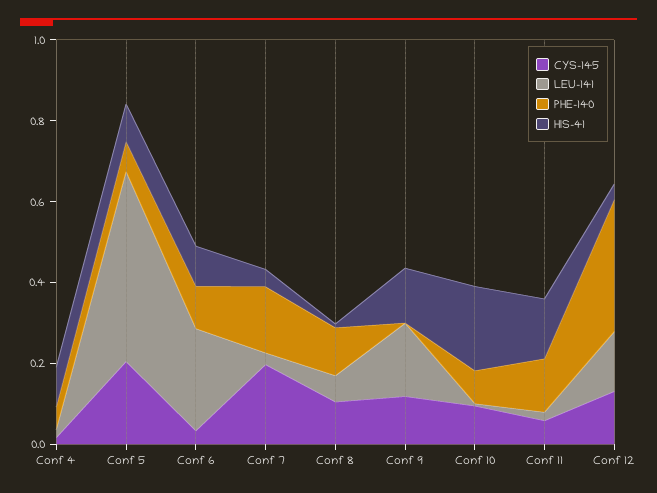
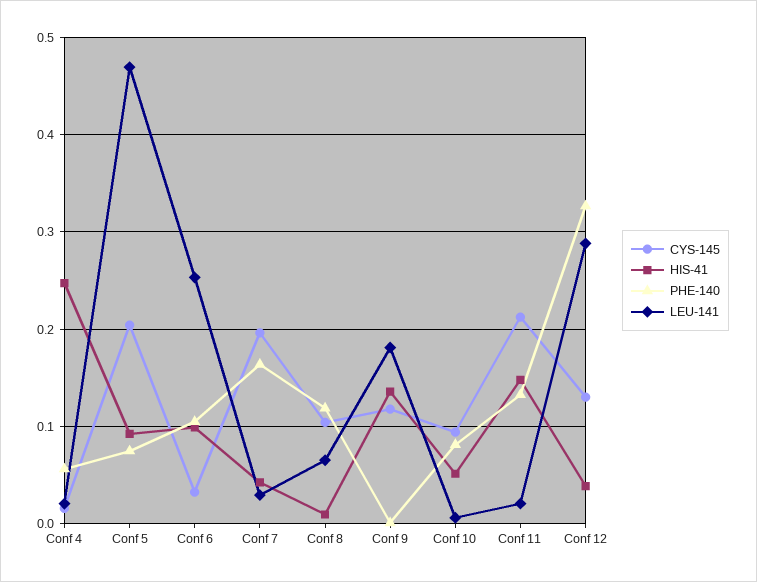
  {
    "CYS-145": {
      "Conf 4": 0.02,
      "Conf 5": 0.2,
      "Conf 6": 0.03,
      "Conf 7": 0.2,
      "Conf 8": 0.1,
      "Conf 9": 0.12,
      "Conf 10": 0.09,
-     "Conf 11": 0.05,
+     "Conf 11": 0.21,
      "Conf 12": 0.13
    },
    "LEU-141": {
      "Conf 4": 0.02,
      "Conf 5": 0.47,
      "Conf 6": 0.25,
      "Conf 7": 0.03,
      "Conf 8": 0.07,
      "Conf 9": 0.18,
      "Conf 10": 0.01,
      "Conf 11": 0.02,
-     "Conf 12": 0.15
+     "Conf 12": 0.29
    },
    "PHE-140": {
      "Conf 4": 0.06,
      "Conf 5": 0.07,
      "Conf 6": 0.1,
      "Conf 7": 0.16,
      "Conf 8": 0.12,
      "Conf 9": 0,
      "Conf 10": 0.08,
      "Conf 11": 0.13,
      "Conf 12": 0.33
    },
    "HIS-41": {
-     "Conf 4": 0.1,
+     "Conf 4": 0.25,
      "Conf 5": 0.09,
      "Conf 6": 0.1,
      "Conf 7": 0.04,
      "Conf 8": 0.01,
      "Conf 9": 0.14,
-     "Conf 10": 0.2,
+     "Conf 10": 0.05,
      "Conf 11": 0.15,
      "Conf 12": 0.04
    }
  }

